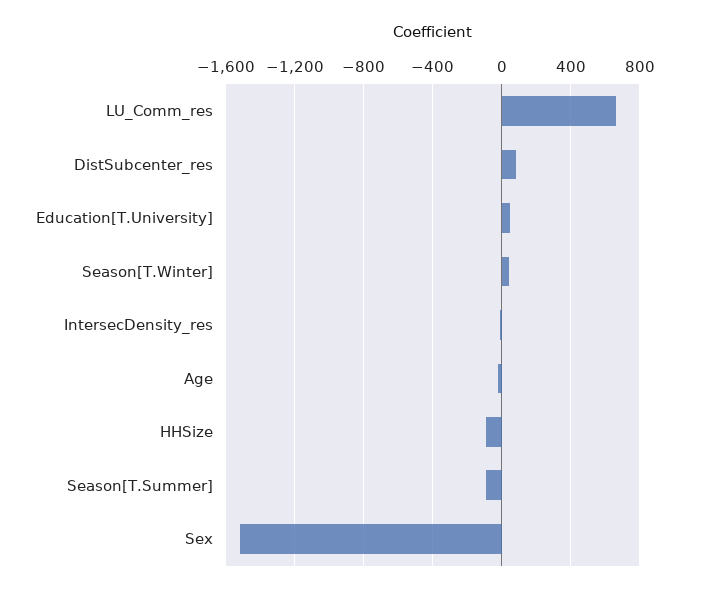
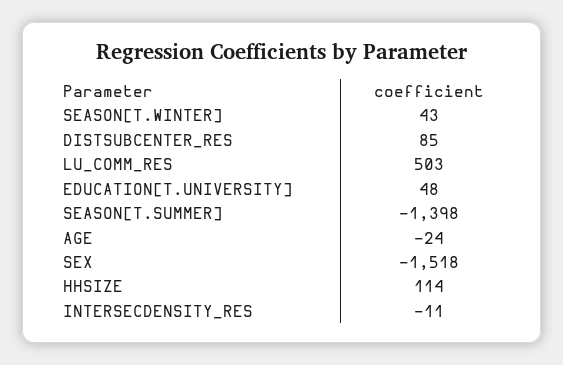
  {
-   "LU_Comm_res": 650,
+   "LU_Comm_res": 503,
    "DistSubcenter_res": 85,
    "Education[T.University]": 48,
    "Season[T.Winter]": 43,
    "IntersecDensity_res": -11,
    "Age": -24,
-   "HHSize": -100,
+   "HHSize": 114,
-   "Season[T.Summer]": -100,
+   "Season[T.Summer]": -1398,
    "Sex": -1518
  }

